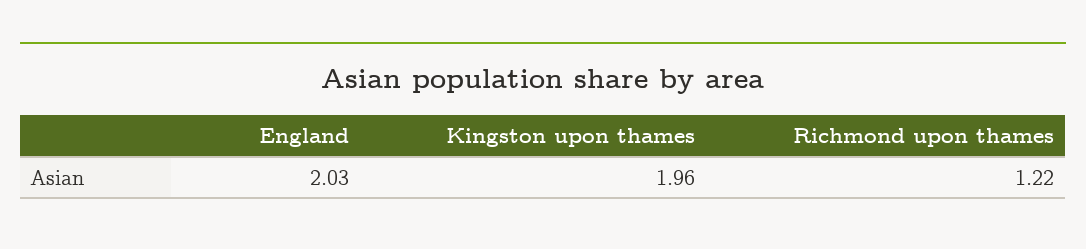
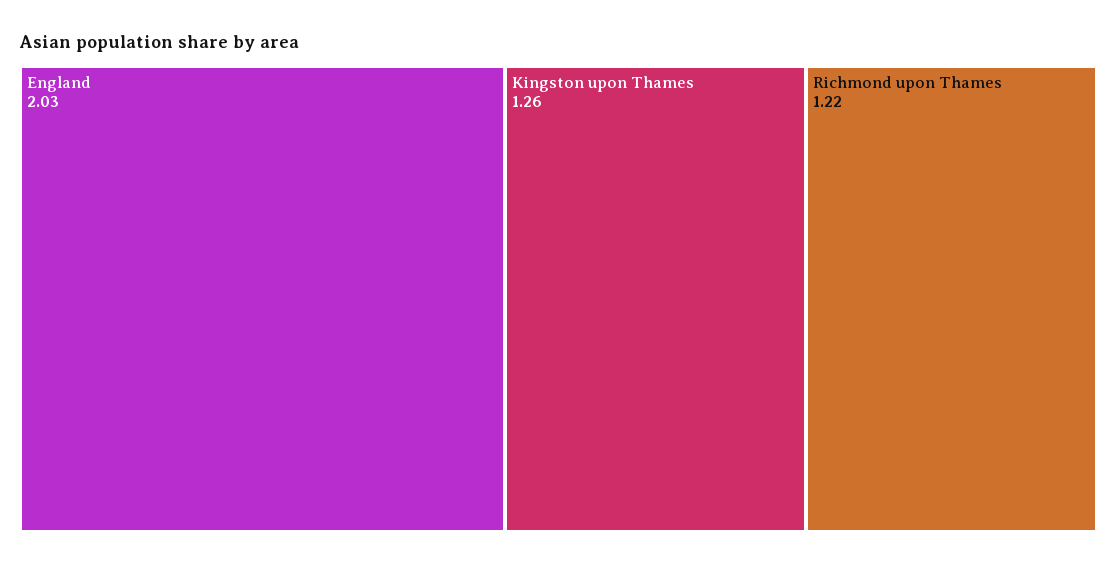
  {
    "England": 2.03,
-   "Kingston upon thames": 1.96,
+   "Kingston upon thames": 1.26,
    "Richmond upon thames": 1.22
  }

